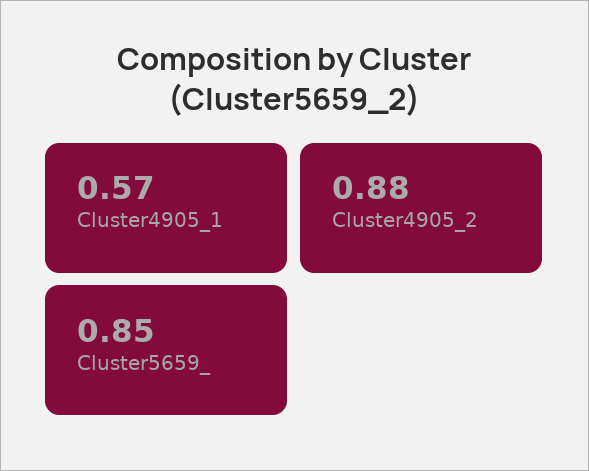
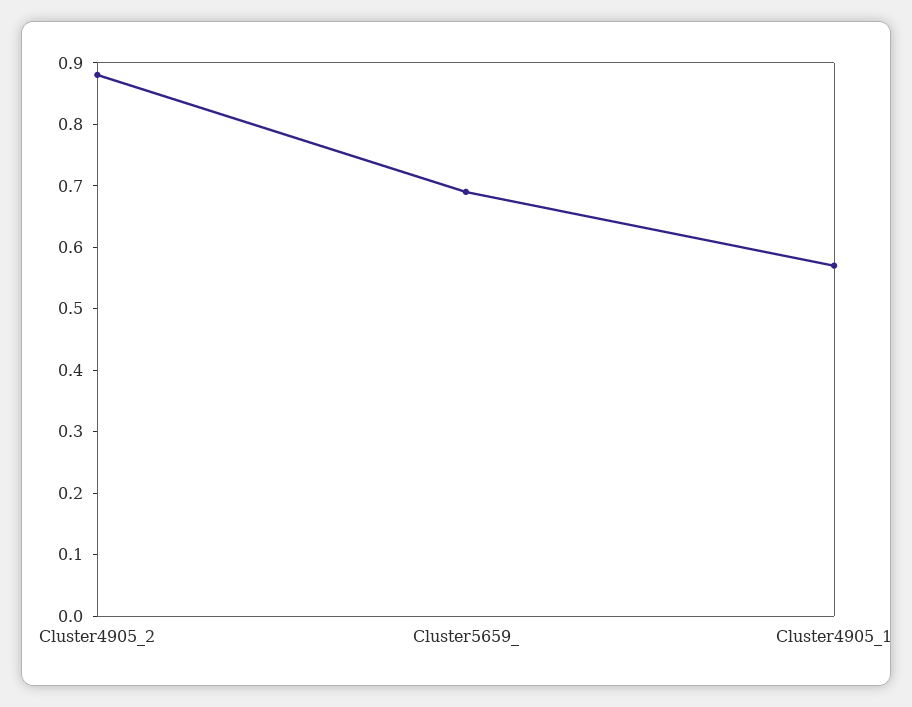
  {
    "Cluster4905_1": 0.57,
    "Cluster4905_2": 0.88,
-   "Cluster5659_": 0.85
+   "Cluster5659_": 0.7
  }

